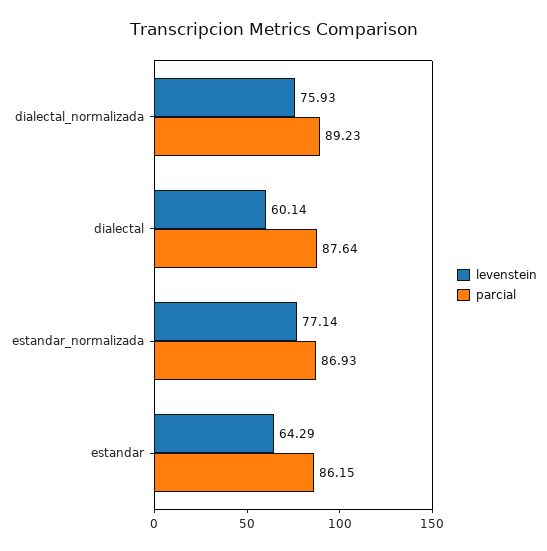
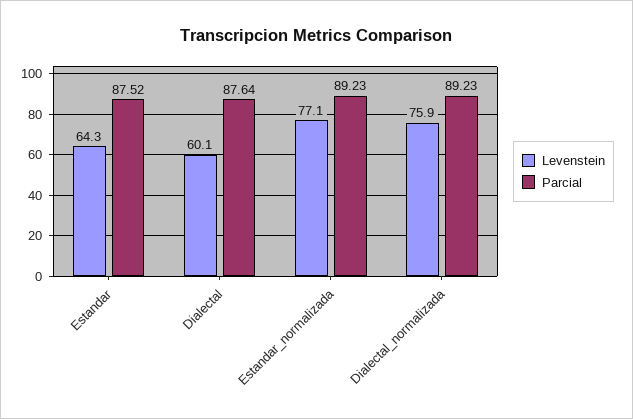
  {
    "levenstein": {
      "dialectal_normalizada": 75.93,
      "dialectal": 60.14,
      "estandar_normalizada": 77.14,
      "estandar": 64.29
    },
    "parcial": {
      "dialectal_normalizada": 89.23,
      "dialectal": 87.64,
-     "estandar_normalizada": 86.93,
+     "estandar_normalizada": 89.23,
-     "estandar": 86.15
+     "estandar": 87.52
    }
  }

